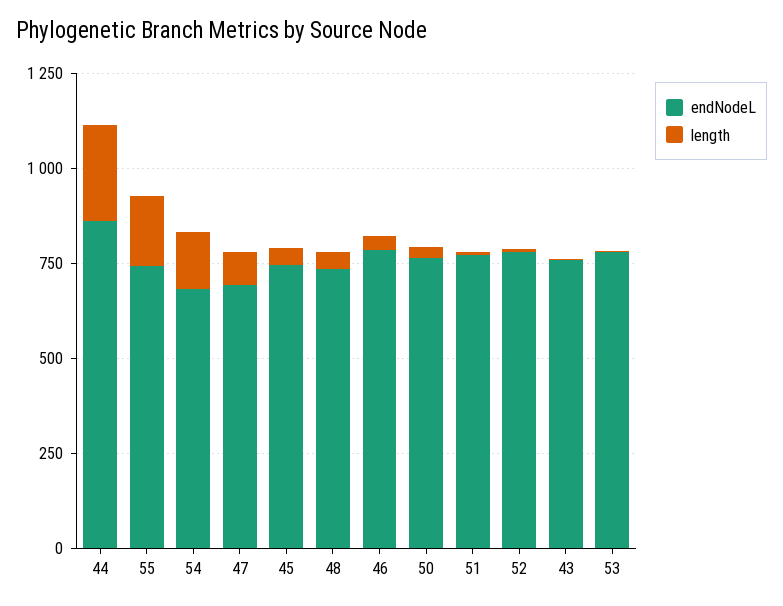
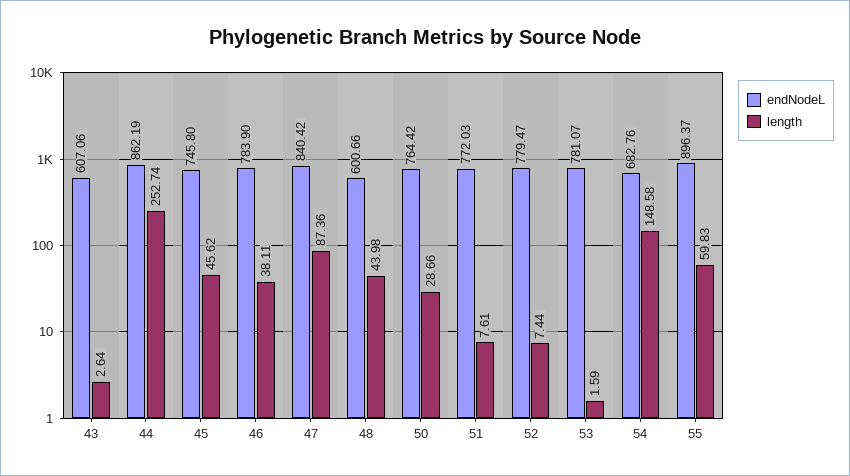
  {
    "endNodeL": {
      "44": 862.19,
-     "55": 750,
+     "55": 896.37,
      "54": 682.76,
-     "47": 700,
+     "47": 840.42,
      "45": 745.8,
-     "48": 750,
+     "48": 600.66,
      "46": 783.9,
      "50": 764.42,
      "51": 772.03,
      "52": 779.47,
-     "43": 750,
+     "43": 607.06,
      "53": 781.07
    },
    "length": {
      "44": 252.74,
-     "55": 200,
+     "55": 59.83,
      "54": 148.58,
      "47": 87.36,
      "45": 45.62,
      "48": 43.98,
      "46": 38.11,
      "50": 28.66,
      "51": 7.61,
      "52": 7.44,
      "43": 2.64,
      "53": 1.59
    }
  }

